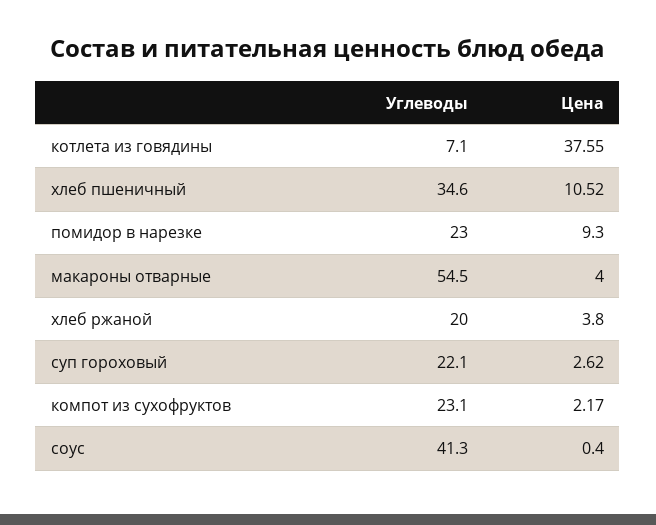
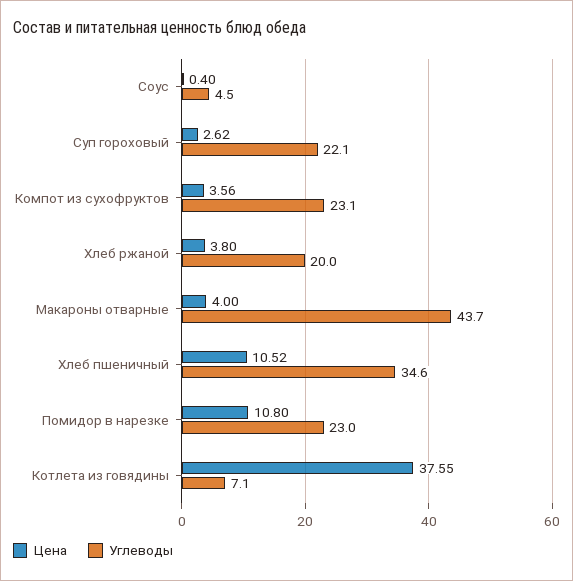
  {
    "Углеводы": {
      "котлета из говядины": 7.1,
      "хлеб пшеничный": 34.6,
      "помидор в нарезке": 23,
-     "макароны отварные": 54.5,
+     "макароны отварные": 43.7,
      "хлеб ржаной": 20,
      "суп гороховый": 22.1,
      "компот из сухофруктов": 23.1,
-     "соус": 41.3
+     "соус": 4.5
    },
    "Цена": {
      "котлета из говядины": 37.55,
      "хлеб пшеничный": 10.52,
-     "помидор в нарезке": 9.3,
+     "помидор в нарезке": 10.8,
      "макароны отварные": 4,
      "хлеб ржаной": 3.8,
      "суп гороховый": 2.62,
-     "компот из сухофруктов": 2.17,
+     "компот из сухофруктов": 3.56,
      "соус": 0.4
    }
  }

